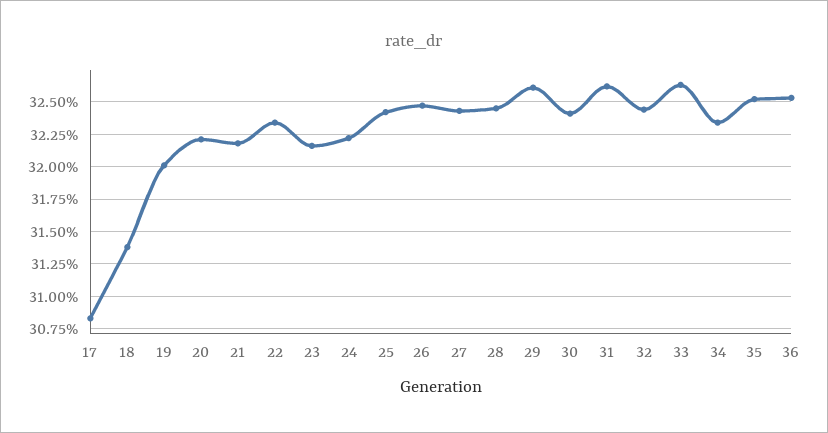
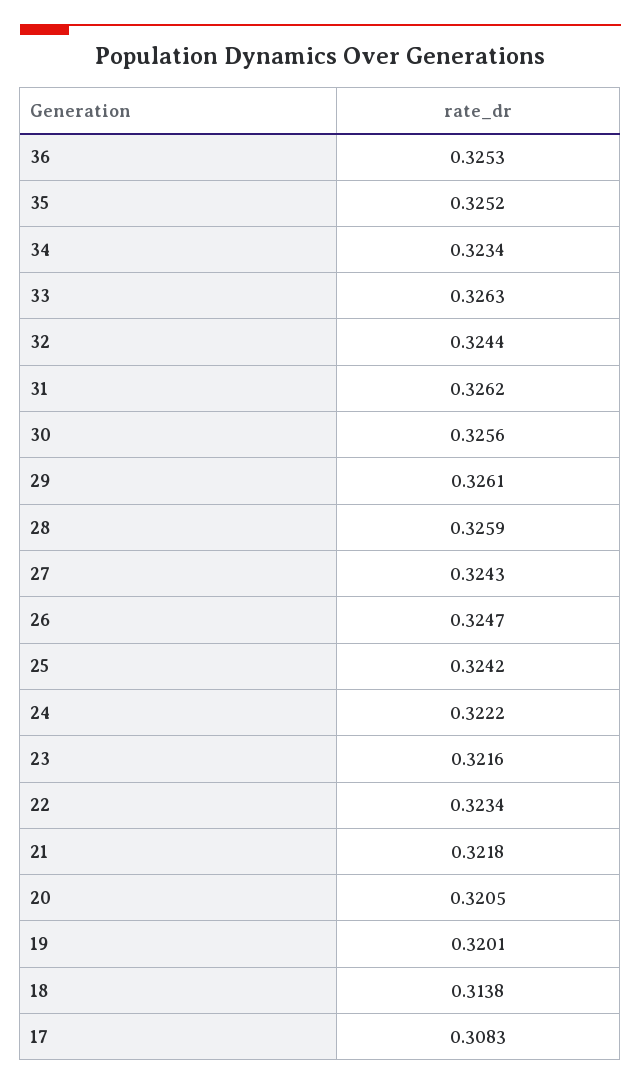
  {
    "17": 0.3083,
    "18": 0.3138,
    "19": 0.3201,
-   "20": 0.322,
+   "20": 0.3205,
    "21": 0.3218,
    "22": 0.3234,
    "23": 0.3216,
    "24": 0.3222,
    "25": 0.3242,
    "26": 0.3247,
    "27": 0.3243,
-   "28": 0.3245,
+   "28": 0.3259,
    "29": 0.3261,
-   "30": 0.324,
+   "30": 0.3256,
    "31": 0.3262,
    "32": 0.3244,
    "33": 0.3263,
    "34": 0.3234,
    "35": 0.3252,
    "36": 0.3253
  }

